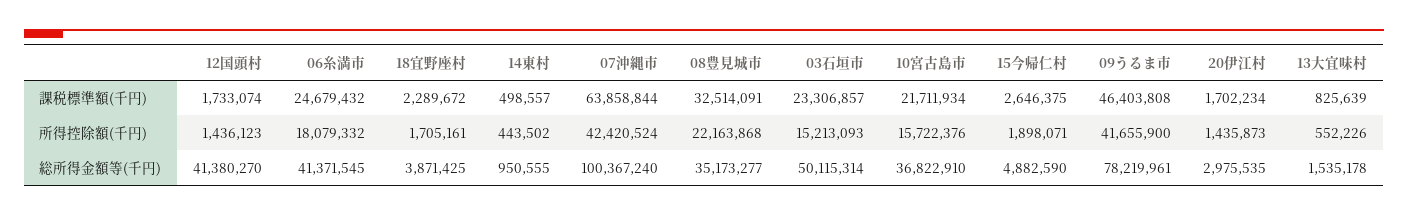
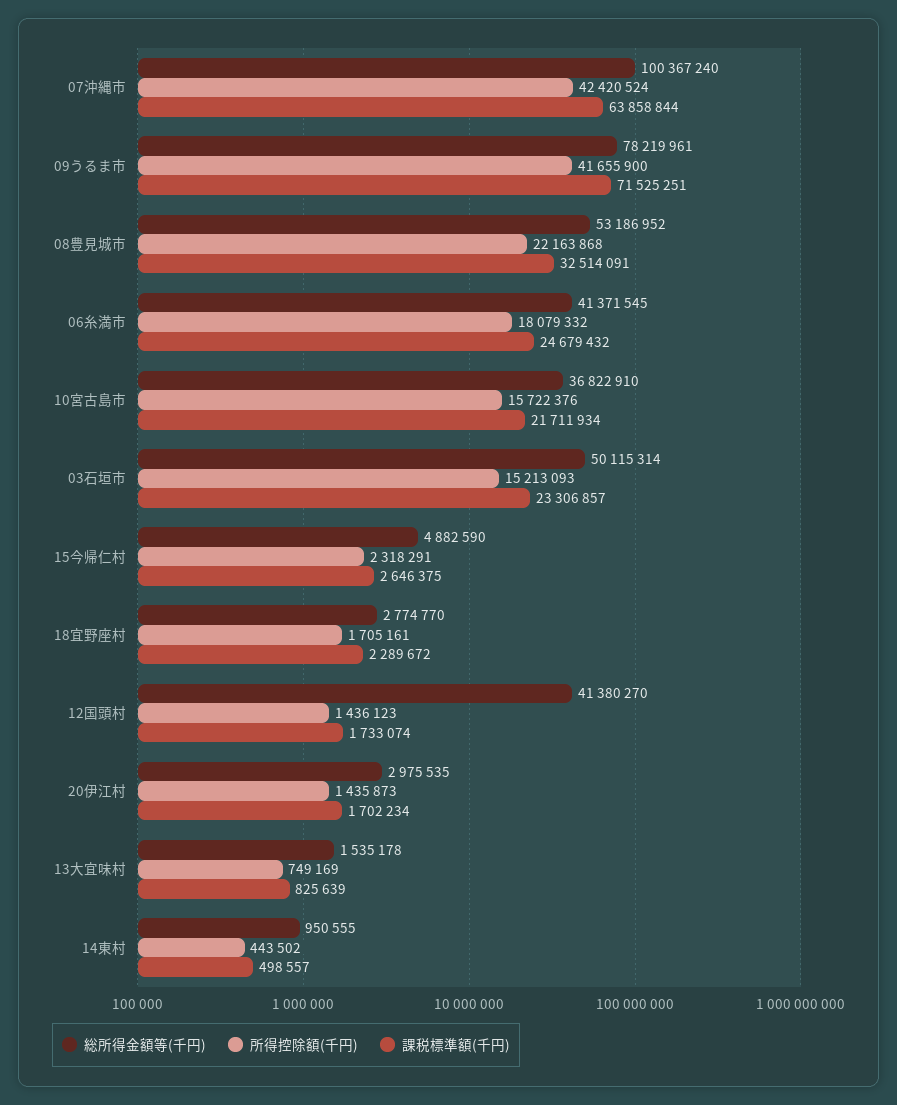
  {
    "課税標準額(千円)": {
      "12国頭村": 1733074,
      "06糸満市": 24679432,
      "18宜野座村": 2289672,
      "14東村": 498557,
      "07沖縄市": 63858844,
      "08豊見城市": 32514091,
      "03石垣市": 23306857,
      "10宮古島市": 21711934,
      "15今帰仁村": 2646375,
-     "09うるま市": 46403808,
+     "09うるま市": 71525251,
      "20伊江村": 1702234,
      "13大宜味村": 825639
    },
    "所得控除額(千円)": {
      "12国頭村": 1436123,
      "06糸満市": 18079332,
      "18宜野座村": 1705161,
      "14東村": 443502,
      "07沖縄市": 42420524,
      "08豊見城市": 22163868,
      "03石垣市": 15213093,
      "10宮古島市": 15722376,
-     "15今帰仁村": 1898071,
+     "15今帰仁村": 2318291,
      "09うるま市": 41655900,
      "20伊江村": 1435873,
-     "13大宜味村": 552226
+     "13大宜味村": 749169
    },
    "総所得金額等(千円)": {
      "12国頭村": 41380270,
      "06糸満市": 41371545,
-     "18宜野座村": 3871425,
+     "18宜野座村": 2774770,
      "14東村": 950555,
      "07沖縄市": 100367240,
-     "08豊見城市": 35173277,
+     "08豊見城市": 53186952,
      "03石垣市": 50115314,
      "10宮古島市": 36822910,
      "15今帰仁村": 4882590,
      "09うるま市": 78219961,
      "20伊江村": 2975535,
      "13大宜味村": 1535178
    }
  }

